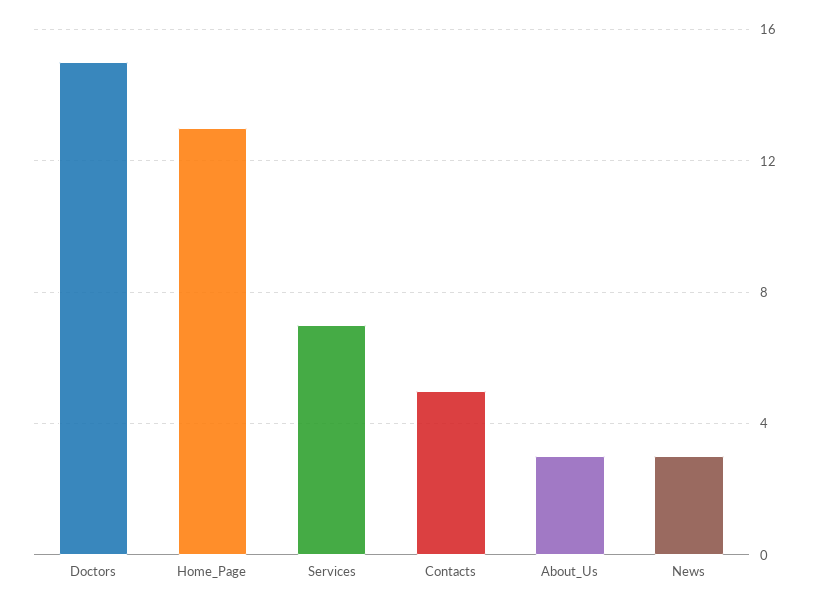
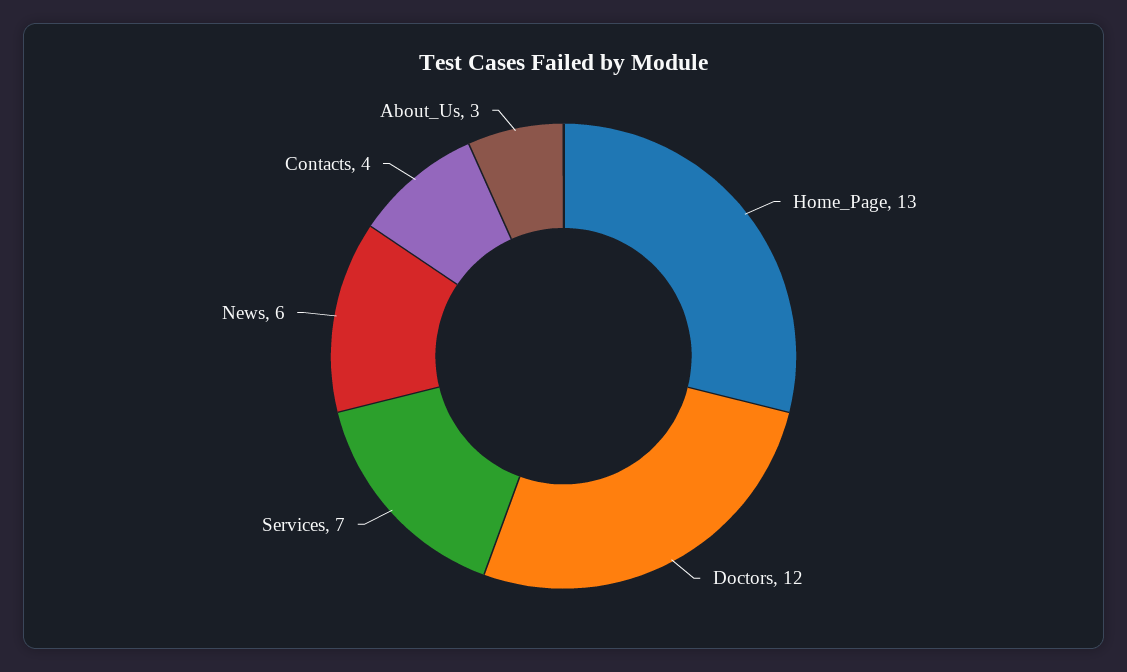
  {
-   "Doctors": 15,
+   "Doctors": 12,
    "Home_Page": 13,
    "Services": 7,
-   "Contacts": 5,
+   "Contacts": 4,
    "About_Us": 3,
-   "News": 3
+   "News": 6
  }

